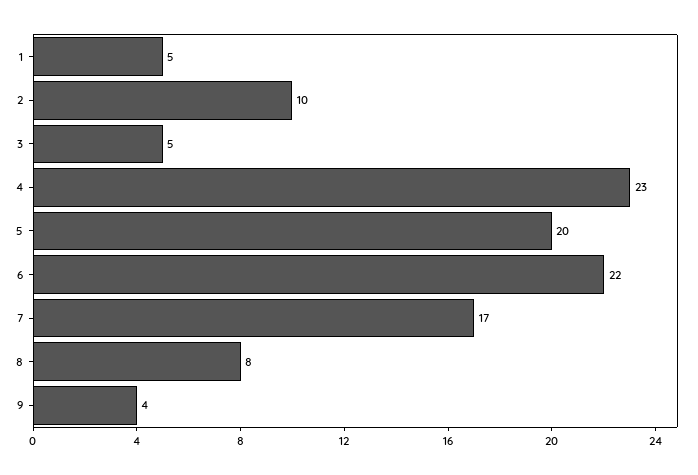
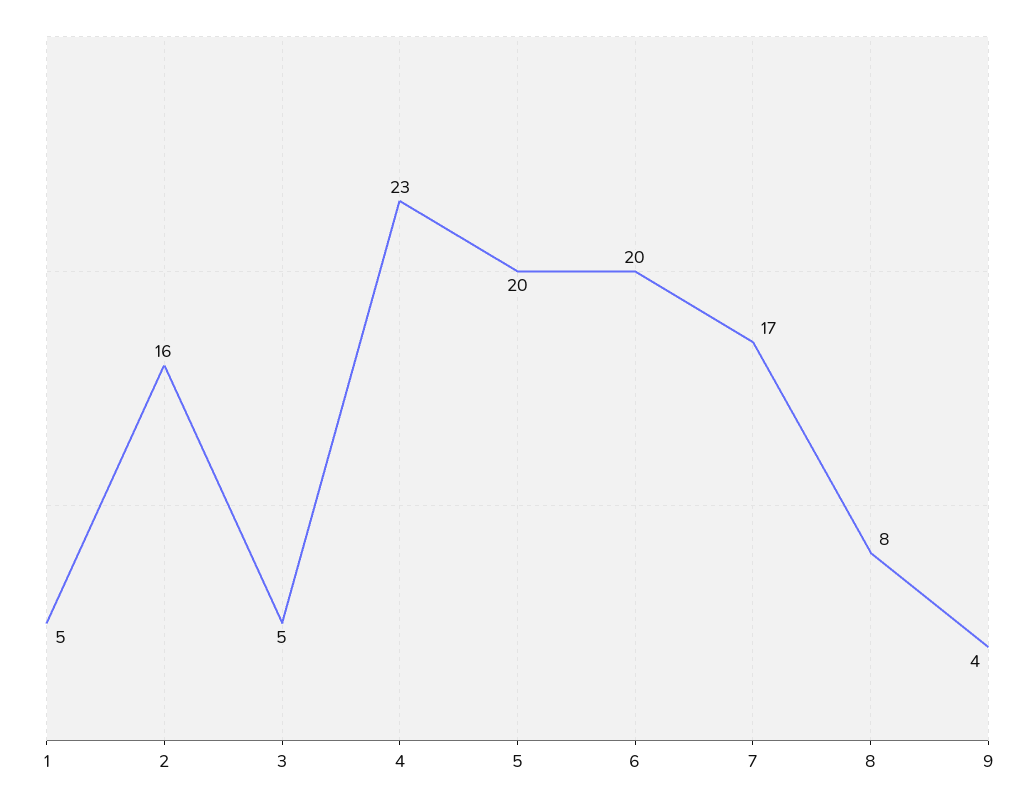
  {
    "1": 5,
-   "2": 10,
+   "2": 16,
    "3": 5,
    "4": 23,
    "5": 20,
-   "6": 22,
+   "6": 20,
    "7": 17,
    "8": 8,
    "9": 4
  }

